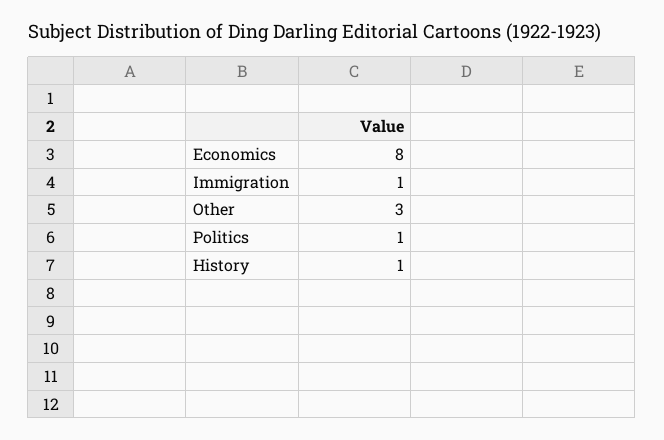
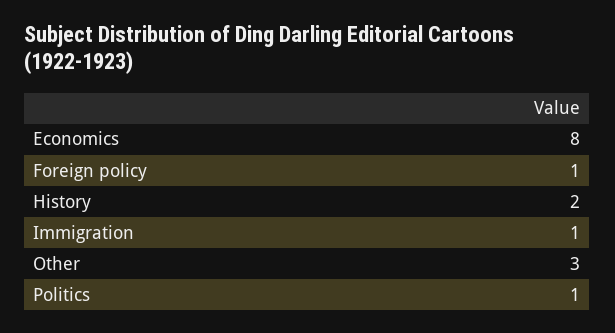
  {
    "Economics": 8,
    "Immigration": 1,
    "Other": 3,
    "Politics": 1,
-   "History": 1
+   "History": 2,
+   "Foreign policy": 1
  }

